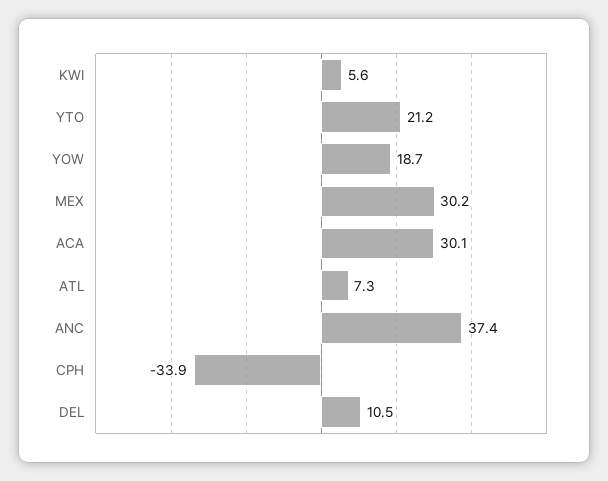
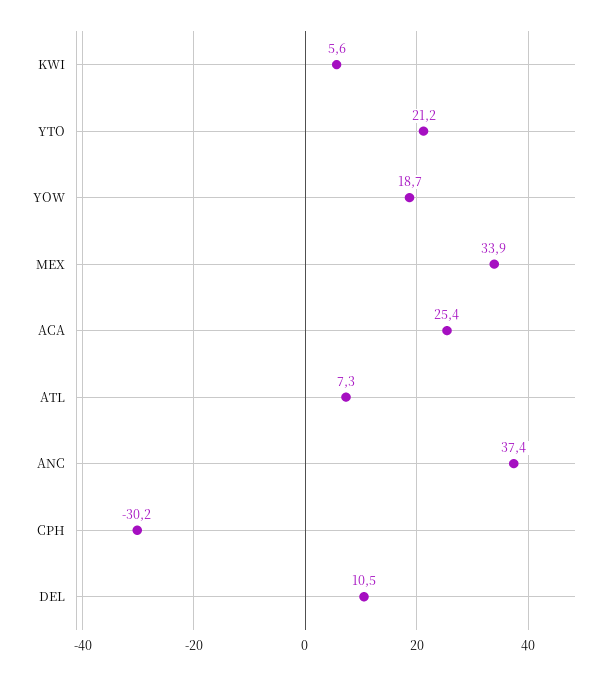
  {
    "KWI": 5.6,
    "YTO": 21.2,
    "YOW": 18.7,
-   "MEX": 30.2,
+   "MEX": 33.9,
-   "ACA": 30.1,
+   "ACA": 25.4,
    "ATL": 7.3,
    "ANC": 37.4,
-   "CPH": -33.9,
+   "CPH": -30.2,
    "DEL": 10.5
  }

